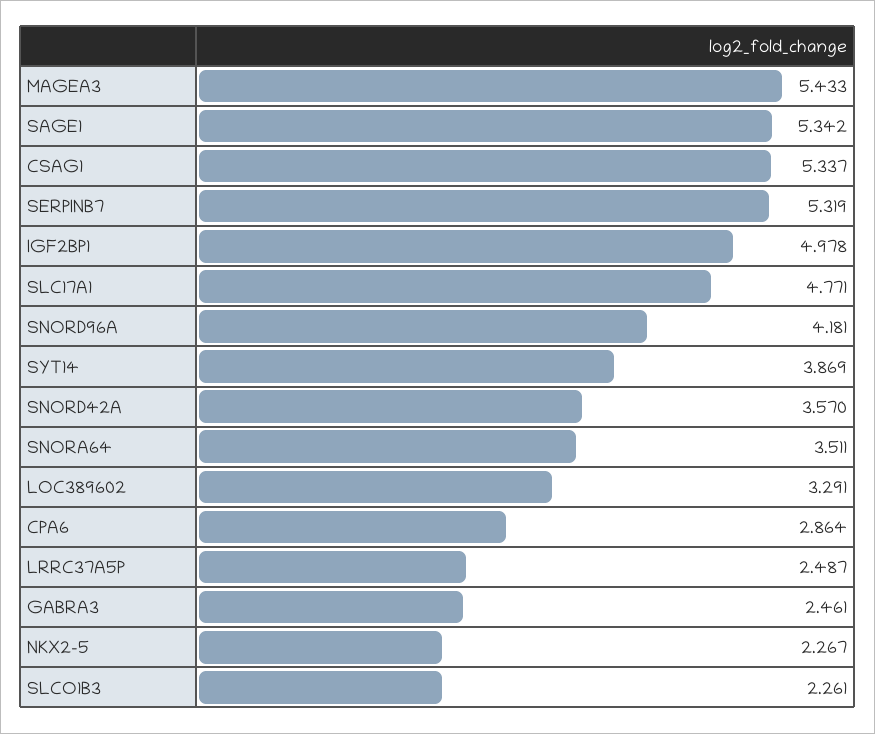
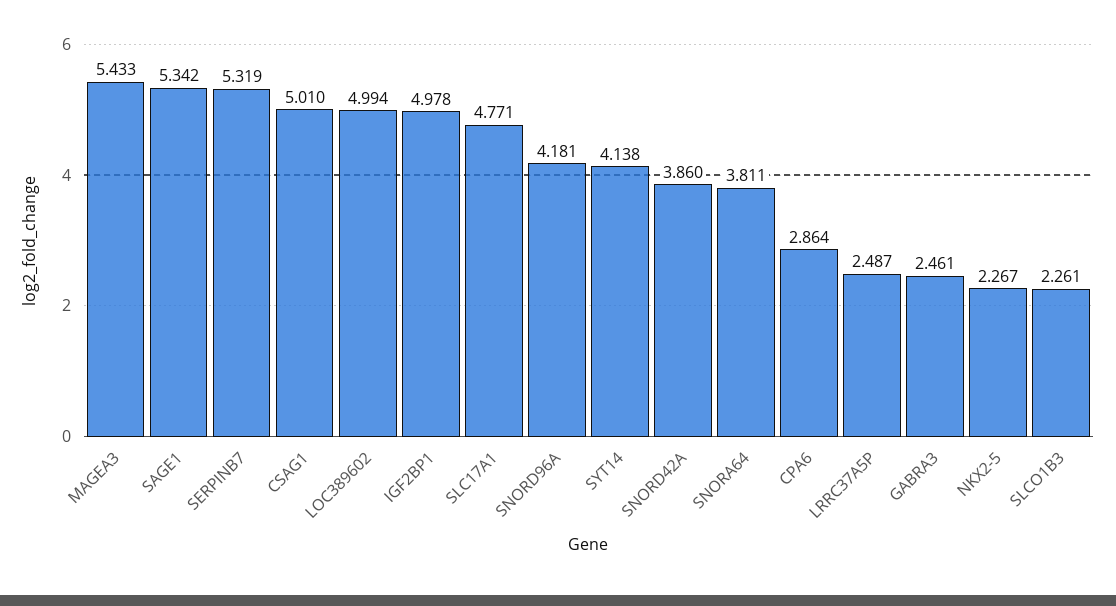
  {
    "MAGEA3": 5.433,
    "SAGE1": 5.342,
-   "CSAG1": 5.337,
+   "CSAG1": 5.01,
    "SERPINB7": 5.319,
    "IGF2BP1": 4.978,
    "SLC17A1": 4.771,
    "SNORD96A": 4.181,
-   "SYT14": 3.869,
+   "SYT14": 4.138,
-   "SNORD42A": 3.57,
+   "SNORD42A": 3.86,
-   "SNORA64": 3.511,
+   "SNORA64": 3.811,
-   "LOC389602": 3.291,
+   "LOC389602": 4.994,
    "CPA6": 2.864,
    "LRRC37A5P": 2.487,
    "GABRA3": 2.461,
    "NKX2-5": 2.267,
    "SLCO1B3": 2.261
  }

